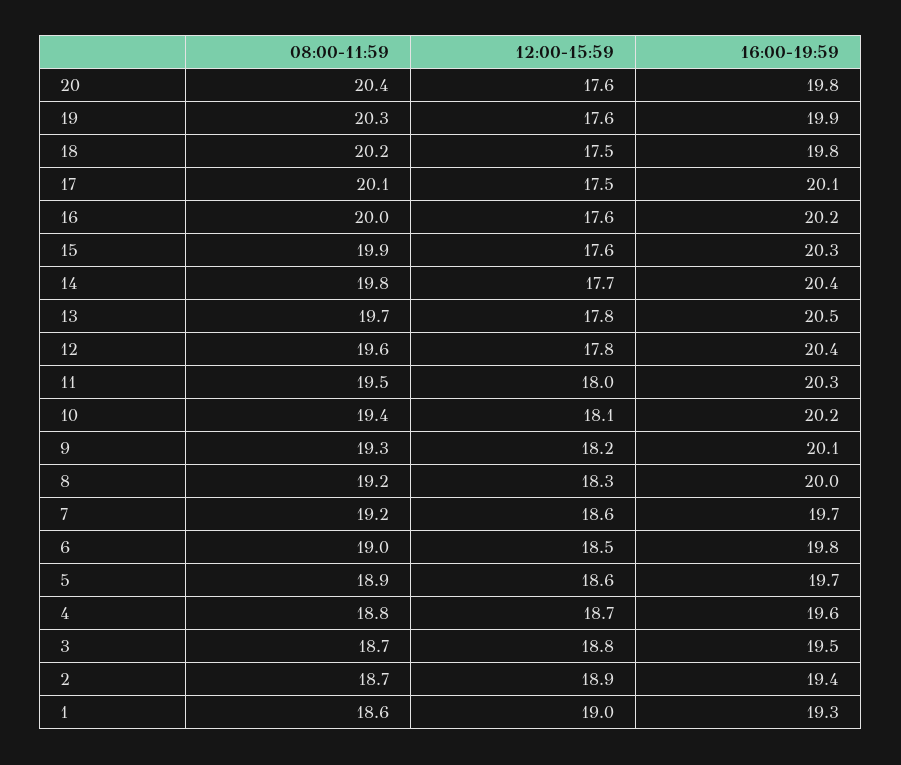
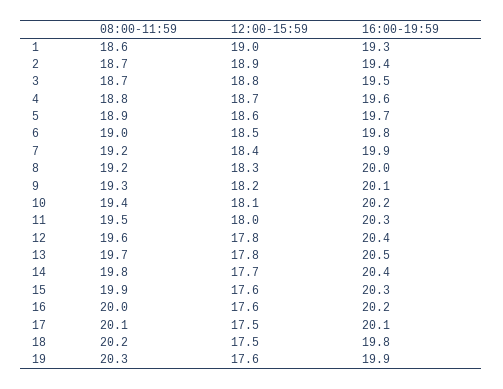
  {
    "08:00-11:59": {
-     "20": 20.4,
      "19": 20.3,
      "18": 20.2,
      "17": 20.1,
      "16": 20,
      "15": 19.9,
      "14": 19.8,
      "13": 19.7,
      "12": 19.6,
      "11": 19.5,
      "10": 19.4,
      "9": 19.3,
      "8": 19.2,
      "7": 19.2,
      "6": 19,
      "5": 18.9,
      "4": 18.8,
      "3": 18.7,
      "2": 18.7,
      "1": 18.6
    },
    "12:00-15:59": {
-     "20": 17.6,
      "19": 17.6,
      "18": 17.5,
      "17": 17.5,
      "16": 17.6,
      "15": 17.6,
      "14": 17.7,
      "13": 17.8,
      "12": 17.8,
      "11": 18,
      "10": 18.1,
      "9": 18.2,
      "8": 18.3,
-     "7": 18.6,
+     "7": 18.4,
      "6": 18.5,
      "5": 18.6,
      "4": 18.7,
      "3": 18.8,
      "2": 18.9,
      "1": 19
    },
    "16:00-19:59": {
-     "20": 19.8,
      "19": 19.9,
      "18": 19.8,
      "17": 20.1,
      "16": 20.2,
      "15": 20.3,
      "14": 20.4,
      "13": 20.5,
      "12": 20.4,
      "11": 20.3,
      "10": 20.2,
      "9": 20.1,
      "8": 20,
-     "7": 19.7,
+     "7": 19.9,
      "6": 19.8,
      "5": 19.7,
      "4": 19.6,
      "3": 19.5,
      "2": 19.4,
      "1": 19.3
    }
  }

